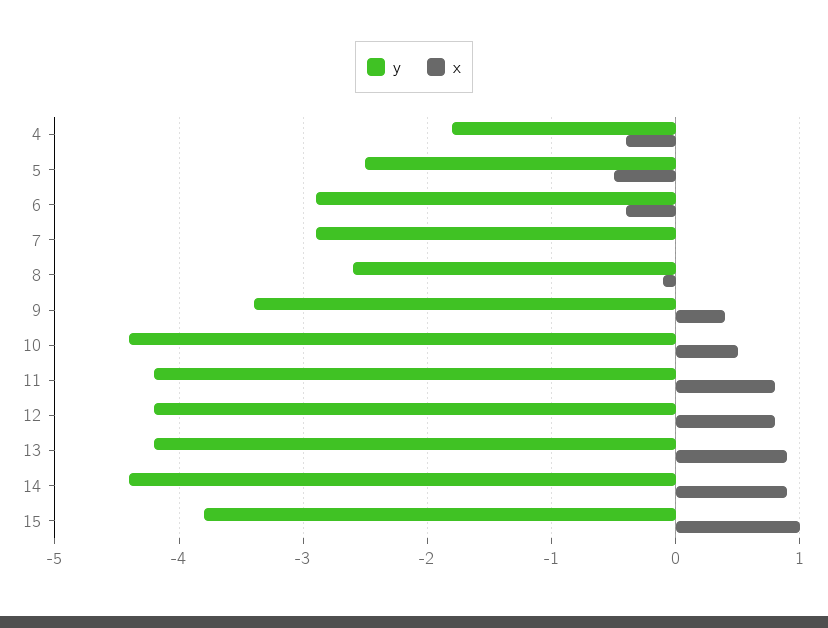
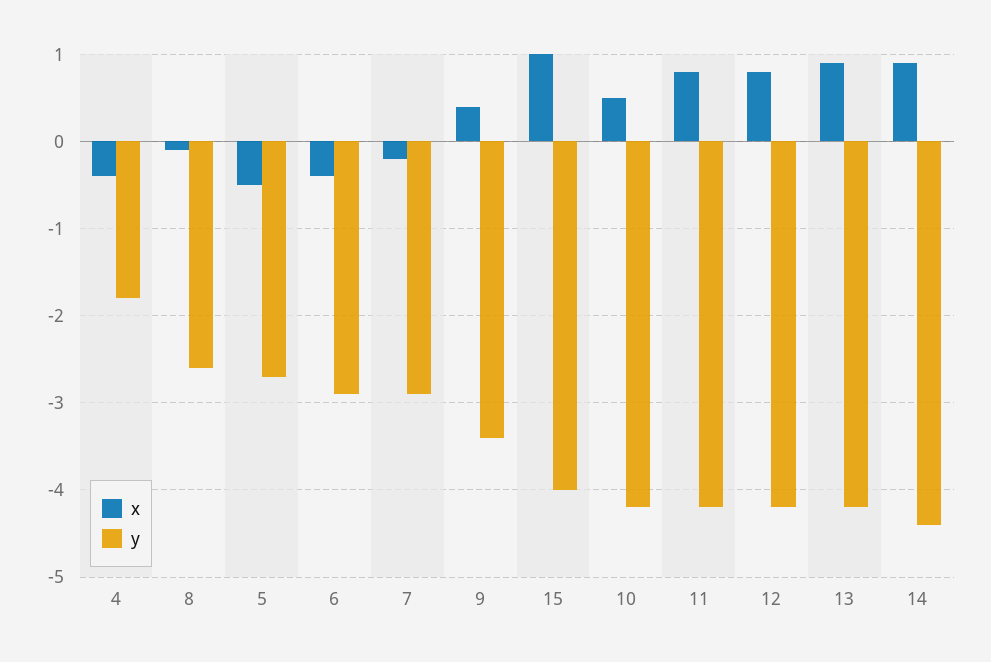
  {
    "y": {
      "4": -1.8,
-     "5": -2.5,
+     "5": -2.7,
      "6": -2.9,
      "7": -2.9,
      "8": -2.6,
      "9": -3.4,
-     "10": -4.4,
+     "10": -4.2,
      "11": -4.2,
      "12": -4.2,
      "13": -4.2,
      "14": -4.4,
-     "15": -3.8
+     "15": -4
    },
    "x": {
      "4": -0.4,
      "5": -0.5,
      "6": -0.4,
-     "7": 0,
+     "7": -0.2,
      "8": -0.1,
      "9": 0.4,
      "10": 0.5,
      "11": 0.8,
      "12": 0.8,
      "13": 0.9,
      "14": 0.9,
      "15": 1
    }
  }

